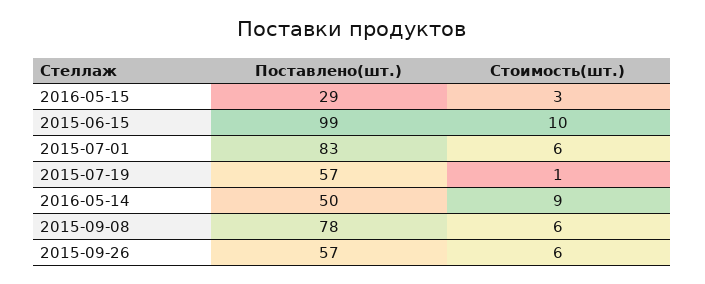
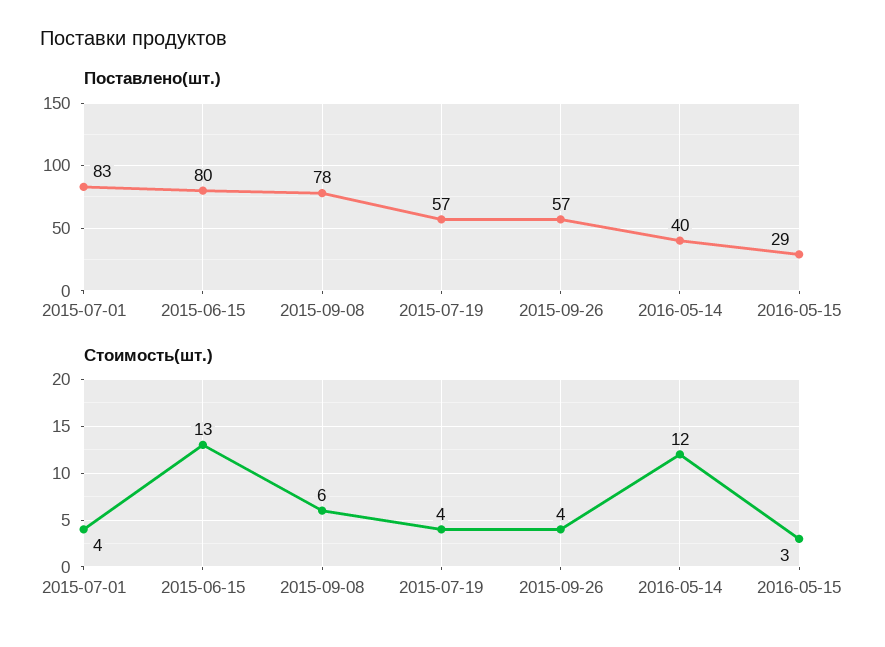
  {
    "Поставлено(шт.)": {
      "2016-05-15": 29,
-     "2015-06-15": 99,
+     "2015-06-15": 80,
      "2015-07-01": 83,
      "2015-07-19": 57,
-     "2016-05-14": 50,
+     "2016-05-14": 40,
      "2015-09-08": 78,
      "2015-09-26": 57
    },
    "Стоимость(шт.)": {
      "2016-05-15": 3,
-     "2015-06-15": 10,
+     "2015-06-15": 13,
-     "2015-07-01": 6,
+     "2015-07-01": 4,
-     "2015-07-19": 1,
+     "2015-07-19": 4,
-     "2016-05-14": 9,
+     "2016-05-14": 12,
      "2015-09-08": 6,
-     "2015-09-26": 6
+     "2015-09-26": 4
    }
  }

